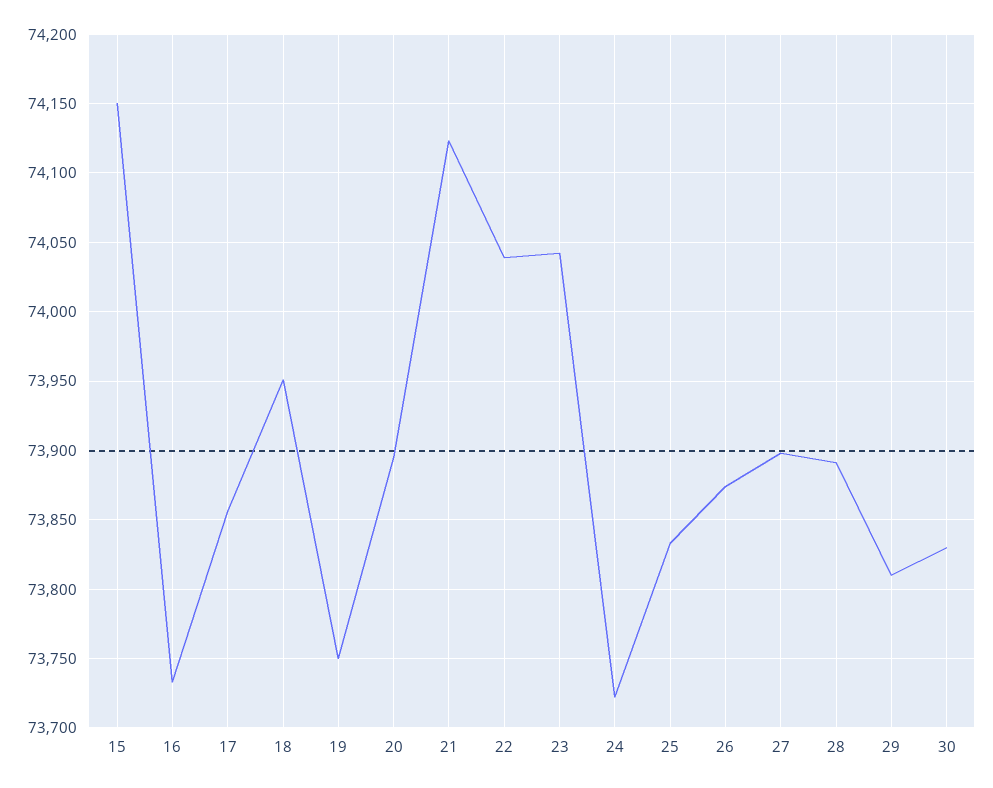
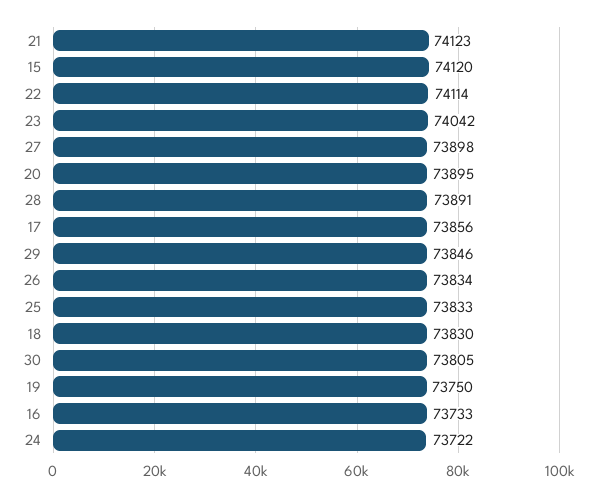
  {
-   "15": 74150,
+   "15": 74120,
    "16": 73733,
    "17": 73856,
-   "18": 73950,
+   "18": 73830,
    "19": 73750,
    "20": 73895,
    "21": 74123,
-   "22": 74040,
+   "22": 74114,
    "23": 74042,
    "24": 73722,
    "25": 73833,
-   "26": 73875,
+   "26": 73834,
    "27": 73898,
    "28": 73891,
-   "29": 73810,
+   "29": 73846,
-   "30": 73830
+   "30": 73805
  }

